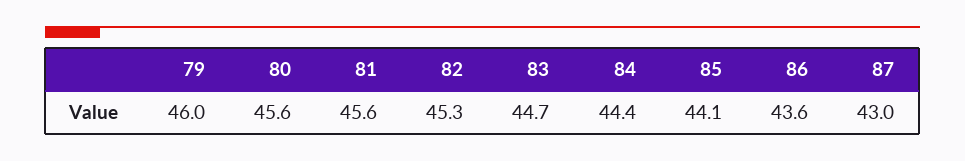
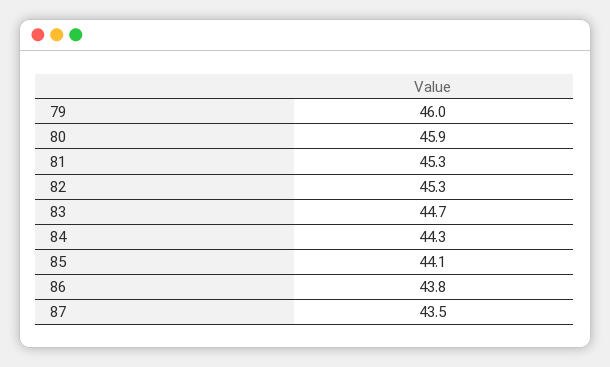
  {
    "79": 46,
-   "80": 45.6,
+   "80": 45.9,
-   "81": 45.6,
+   "81": 45.3,
    "82": 45.3,
    "83": 44.7,
-   "84": 44.4,
+   "84": 44.3,
    "85": 44.1,
-   "86": 43.6,
+   "86": 43.8,
-   "87": 43
+   "87": 43.5
  }

